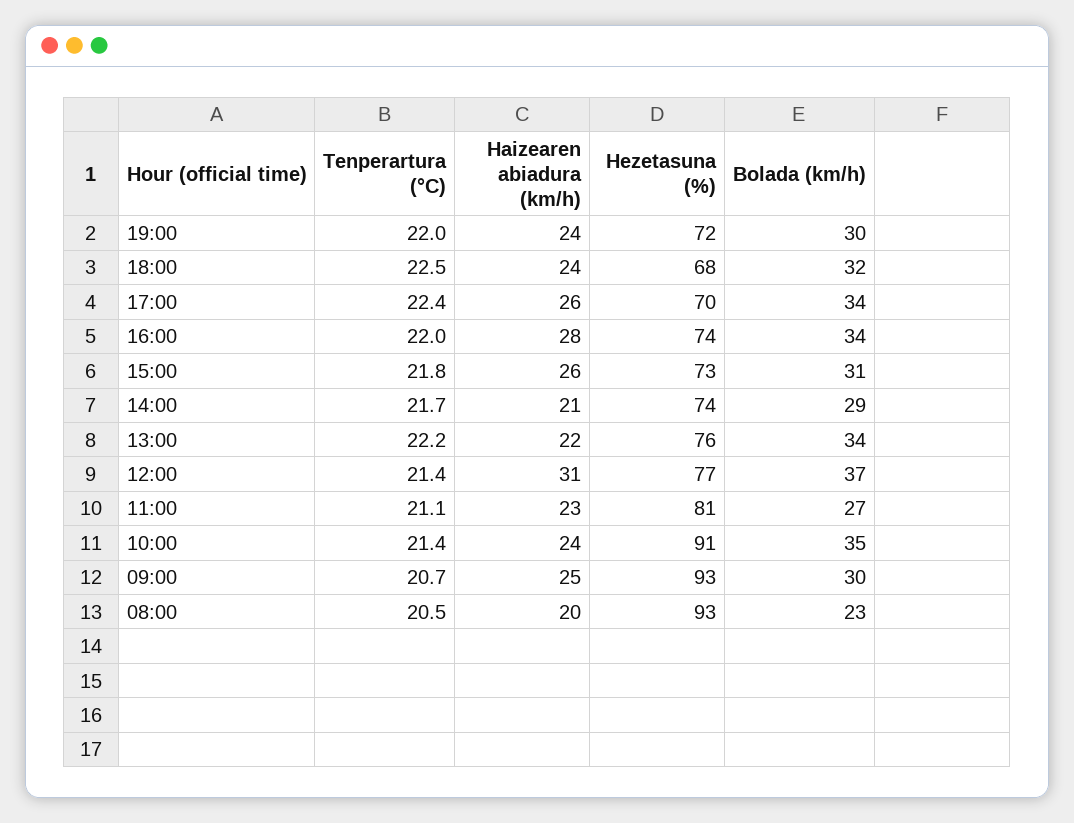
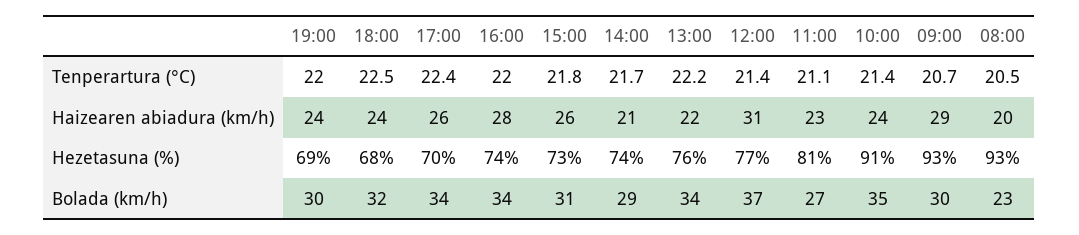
  {
    "Tenperartura (°C)": {
      "19:00": 22,
      "18:00": 22.5,
      "17:00": 22.4,
      "16:00": 22,
      "15:00": 21.8,
      "14:00": 21.7,
      "13:00": 22.2,
      "12:00": 21.4,
      "11:00": 21.1,
      "10:00": 21.4,
      "09:00": 20.7,
      "08:00": 20.5
    },
    "Haizearen abiadura (km/h)": {
      "19:00": 24,
      "18:00": 24,
      "17:00": 26,
      "16:00": 28,
      "15:00": 26,
      "14:00": 21,
      "13:00": 22,
      "12:00": 31,
      "11:00": 23,
      "10:00": 24,
-     "09:00": 25,
+     "09:00": 29,
      "08:00": 20
    },
    "Hezetasuna (%)": {
-     "19:00": 72,
+     "19:00": 69,
      "18:00": 68,
      "17:00": 70,
      "16:00": 74,
      "15:00": 73,
      "14:00": 74,
      "13:00": 76,
      "12:00": 77,
      "11:00": 81,
      "10:00": 91,
      "09:00": 93,
      "08:00": 93
    },
    "Bolada (km/h)": {
      "19:00": 30,
      "18:00": 32,
      "17:00": 34,
      "16:00": 34,
      "15:00": 31,
      "14:00": 29,
      "13:00": 34,
      "12:00": 37,
      "11:00": 27,
      "10:00": 35,
      "09:00": 30,
      "08:00": 23
    }
  }

